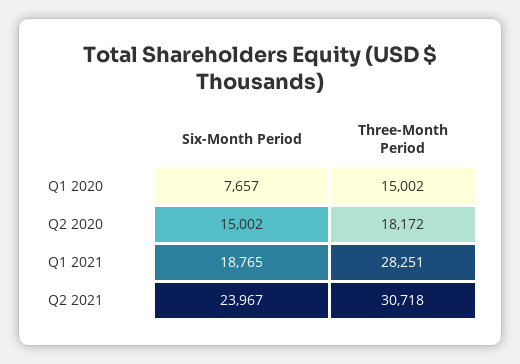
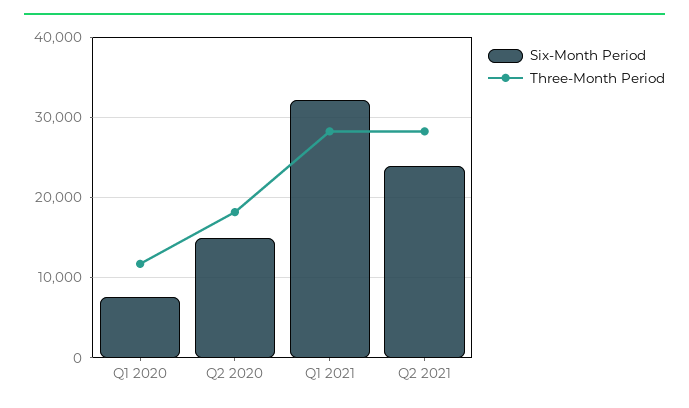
  {
    "Six-Month Period": {
      "Q1 2020": 7657,
      "Q2 2020": 15002,
-     "Q1 2021": 18765,
+     "Q1 2021": 32000,
      "Q2 2021": 23967
    },
    "Three-Month Period": {
-     "Q1 2020": 15002,
+     "Q1 2020": 12000,
      "Q2 2020": 18172,
      "Q1 2021": 28251,
-     "Q2 2021": 30718
+     "Q2 2021": 28000
    }
  }

